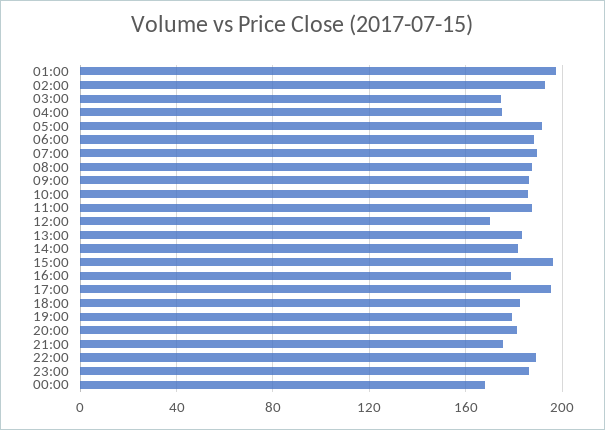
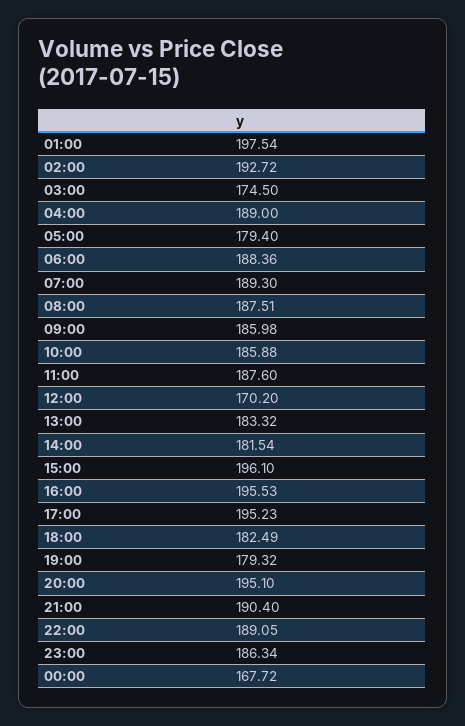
  {
    "01:00": 197.54,
    "02:00": 192.72,
    "03:00": 174.5,
-   "04:00": 175,
+   "04:00": 189,
-   "05:00": 190,
+   "05:00": 179.4,
    "06:00": 188.36,
    "07:00": 189.3,
    "08:00": 187.51,
    "09:00": 185.98,
    "10:00": 185.88,
    "11:00": 187.6,
    "12:00": 170.2,
    "13:00": 183.32,
    "14:00": 181.54,
    "15:00": 196.1,
-   "16:00": 180,
+   "16:00": 195.53,
    "17:00": 195.23,
    "18:00": 182.49,
    "19:00": 179.32,
-   "20:00": 180,
+   "20:00": 195.1,
-   "21:00": 175,
+   "21:00": 190.4,
    "22:00": 189.05,
    "23:00": 186.34,
    "00:00": 167.72
  }

